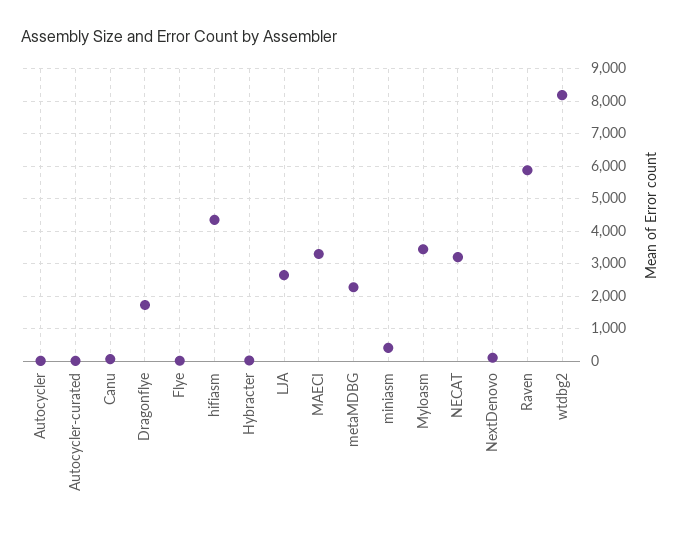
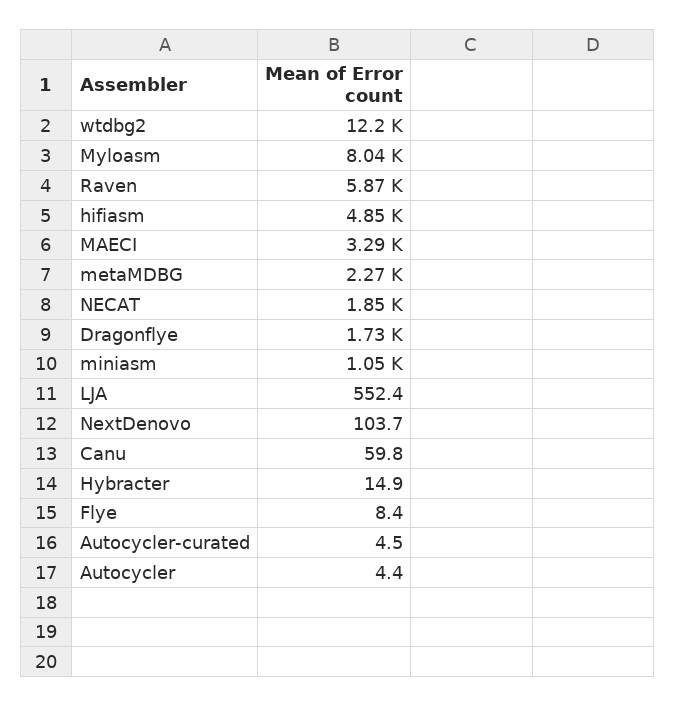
  {
    "Autocycler": 4.4,
    "Autocycler-curated": 4.5,
    "Canu": 59.8,
    "Dragonflye": 1730,
    "Flye": 8.4,
-   "hifiasm": 4400,
+   "hifiasm": 4850,
    "Hybracter": 14.9,
-   "LJA": 2600,
+   "LJA": 552.4,
    "MAECI": 3290,
    "metaMDBG": 2270,
-   "miniasm": 400,
+   "miniasm": 1050,
-   "Myloasm": 3400,
+   "Myloasm": 8040,
-   "NECAT": 3200,
+   "NECAT": 1850,
    "NextDenovo": 103.7,
    "Raven": 5870,
-   "wtdbg2": 8200
+   "wtdbg2": 12200
  }

